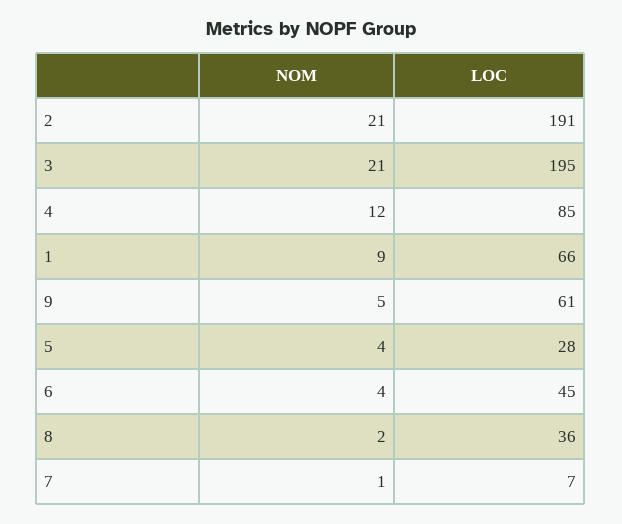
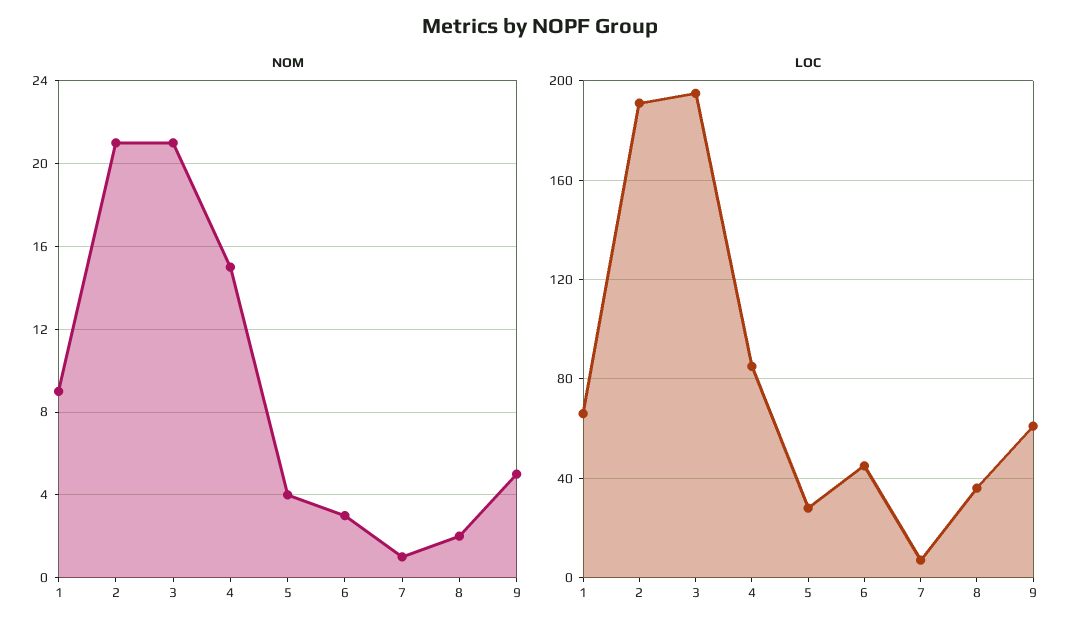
  {
    "NOM": {
      "2": 21,
      "3": 21,
-     "4": 12,
+     "4": 15,
      "1": 9,
      "9": 5,
      "5": 4,
-     "6": 4,
+     "6": 3,
      "8": 2,
      "7": 1
    },
    "LOC": {
      "2": 191,
      "3": 195,
      "4": 85,
      "1": 66,
      "9": 61,
      "5": 28,
      "6": 45,
      "8": 36,
      "7": 7
    }
  }

